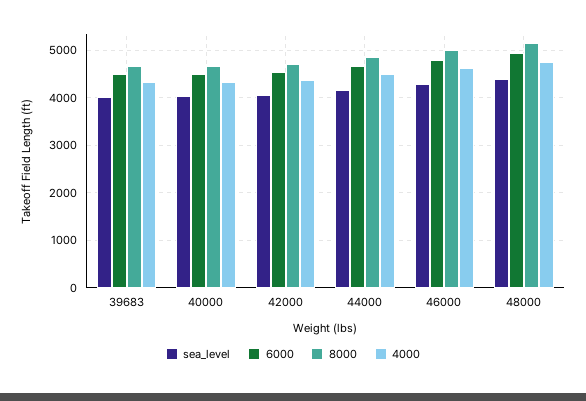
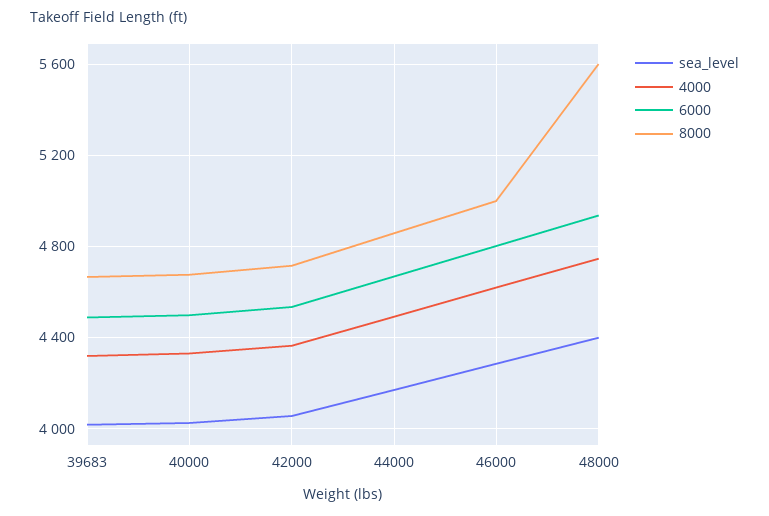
  {
    "sea_level": {
      "39683": 4000,
      "40000": 4050,
      "42000": 4050,
      "44000": 4150,
      "46000": 4300,
      "48000": 4400
    },
    "6000": {
      "39683": 4500,
      "40000": 4500,
      "42000": 4550,
      "44000": 4650,
      "46000": 4800,
      "48000": 4950
    },
    "8000": {
      "39683": 4650,
      "40000": 4700,
      "42000": 4700,
      "44000": 4850,
      "46000": 5000,
-     "48000": 5200
+     "48000": 5600
    },
    "4000": {
      "39683": 4300,
      "40000": 4350,
      "42000": 4350,
      "44000": 4500,
      "46000": 4600,
      "48000": 4750
    }
  }

